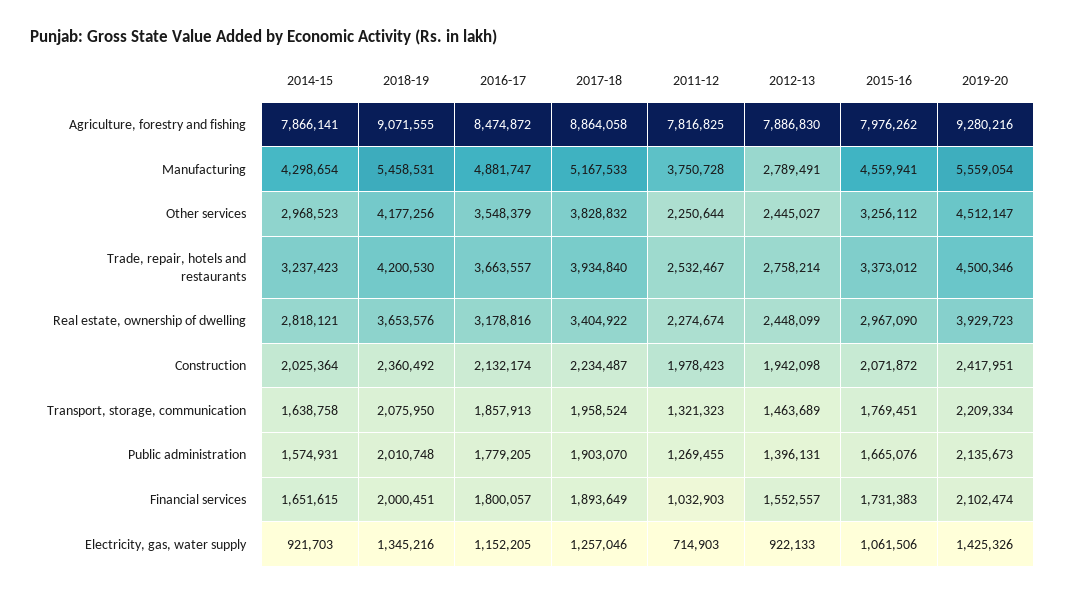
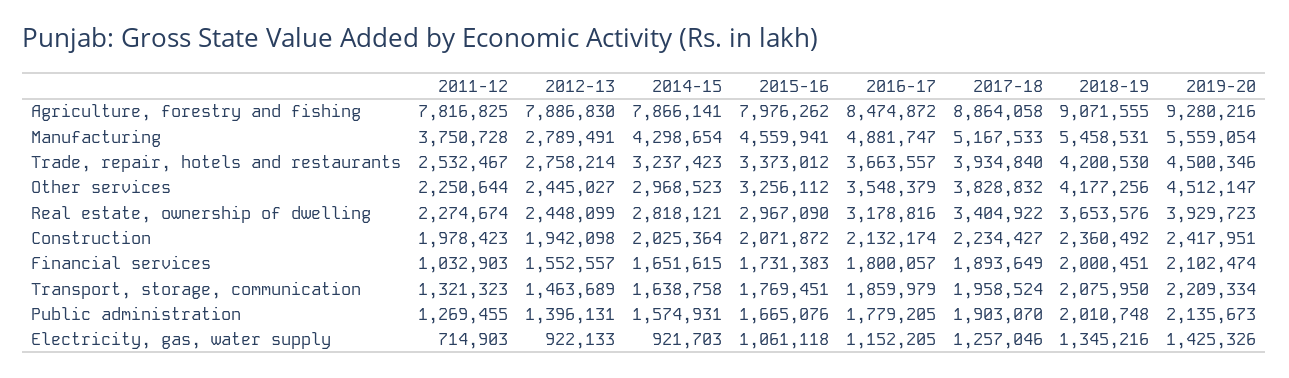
  {
    "2014-15": {
      "Agriculture, forestry and fishing": 7866141,
      "Manufacturing": 4298654,
      "Other services": 2968523,
      "Trade, repair, hotels and restaurants": 3237423,
      "Real estate, ownership of dwelling": 2818121,
      "Construction": 2025364,
      "Transport, storage, communication": 1638758,
      "Public administration": 1574931,
      "Financial services": 1651615,
      "Electricity, gas, water supply": 921703
    },
    "2018-19": {
      "Agriculture, forestry and fishing": 9071555,
      "Manufacturing": 5458531,
      "Other services": 4177256,
      "Trade, repair, hotels and restaurants": 4200530,
      "Real estate, ownership of dwelling": 3653576,
      "Construction": 2360492,
      "Transport, storage, communication": 2075950,
      "Public administration": 2010748,
      "Financial services": 2000451,
      "Electricity, gas, water supply": 1345216
    },
    "2016-17": {
      "Agriculture, forestry and fishing": 8474872,
      "Manufacturing": 4881747,
      "Other services": 3548379,
      "Trade, repair, hotels and restaurants": 3663557,
      "Real estate, ownership of dwelling": 3178816,
      "Construction": 2132174,
-     "Transport, storage, communication": 1857913,
+     "Transport, storage, communication": 1859979,
      "Public administration": 1779205,
      "Financial services": 1800057,
      "Electricity, gas, water supply": 1152205
    },
    "2017-18": {
      "Agriculture, forestry and fishing": 8864058,
      "Manufacturing": 5167533,
      "Other services": 3828832,
      "Trade, repair, hotels and restaurants": 3934840,
      "Real estate, ownership of dwelling": 3404922,
-     "Construction": 2234487,
+     "Construction": 2234427,
      "Transport, storage, communication": 1958524,
      "Public administration": 1903070,
      "Financial services": 1893649,
      "Electricity, gas, water supply": 1257046
    },
    "2011-12": {
      "Agriculture, forestry and fishing": 7816825,
      "Manufacturing": 3750728,
      "Other services": 2250644,
      "Trade, repair, hotels and restaurants": 2532467,
      "Real estate, ownership of dwelling": 2274674,
      "Construction": 1978423,
      "Transport, storage, communication": 1321323,
      "Public administration": 1269455,
      "Financial services": 1032903,
      "Electricity, gas, water supply": 714903
    },
    "2012-13": {
      "Agriculture, forestry and fishing": 7886830,
      "Manufacturing": 2789491,
      "Other services": 2445027,
      "Trade, repair, hotels and restaurants": 2758214,
      "Real estate, ownership of dwelling": 2448099,
      "Construction": 1942098,
      "Transport, storage, communication": 1463689,
      "Public administration": 1396131,
      "Financial services": 1552557,
      "Electricity, gas, water supply": 922133
    },
    "2015-16": {
      "Agriculture, forestry and fishing": 7976262,
      "Manufacturing": 4559941,
      "Other services": 3256112,
      "Trade, repair, hotels and restaurants": 3373012,
      "Real estate, ownership of dwelling": 2967090,
      "Construction": 2071872,
      "Transport, storage, communication": 1769451,
      "Public administration": 1665076,
      "Financial services": 1731383,
-     "Electricity, gas, water supply": 1061506
+     "Electricity, gas, water supply": 1061118
    },
    "2019-20": {
      "Agriculture, forestry and fishing": 9280216,
      "Manufacturing": 5559054,
      "Other services": 4512147,
      "Trade, repair, hotels and restaurants": 4500346,
      "Real estate, ownership of dwelling": 3929723,
      "Construction": 2417951,
      "Transport, storage, communication": 2209334,
      "Public administration": 2135673,
      "Financial services": 2102474,
      "Electricity, gas, water supply": 1425326
    }
  }

